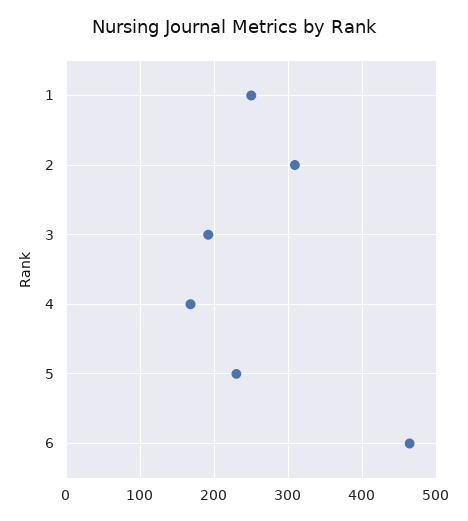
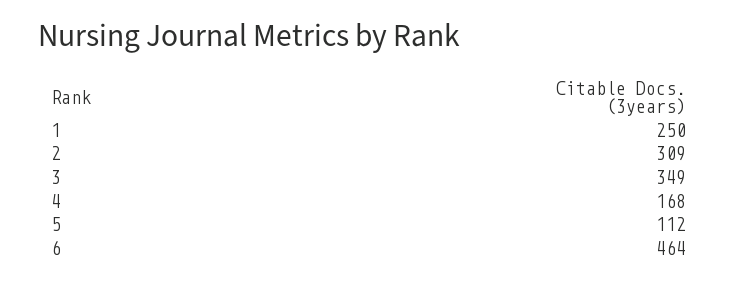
  {
    "1": 250,
    "2": 309,
-   "3": 190,
+   "3": 349,
    "4": 168,
-   "5": 230,
+   "5": 112,
    "6": 464
  }

